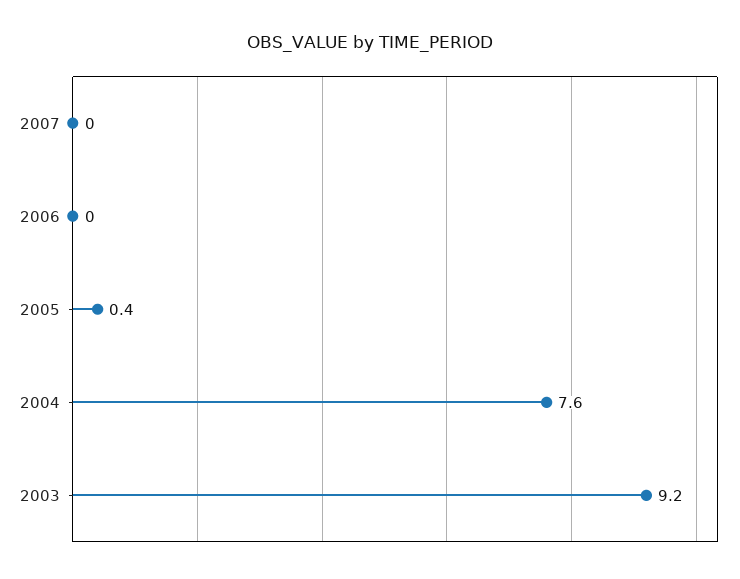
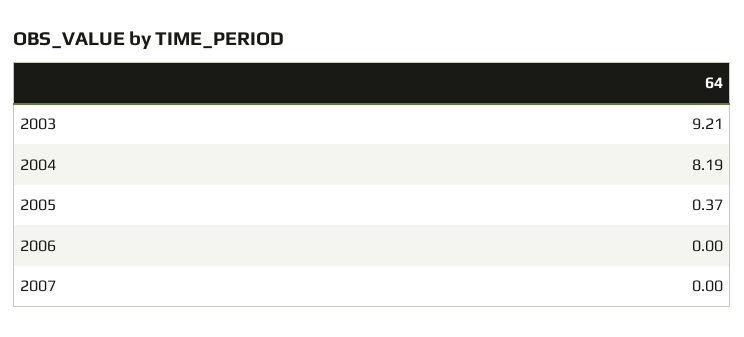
  {
    "2007": 0,
    "2006": 0,
    "2005": 0.37,
-   "2004": 7.6,
+   "2004": 8.19,
    "2003": 9.21
  }

